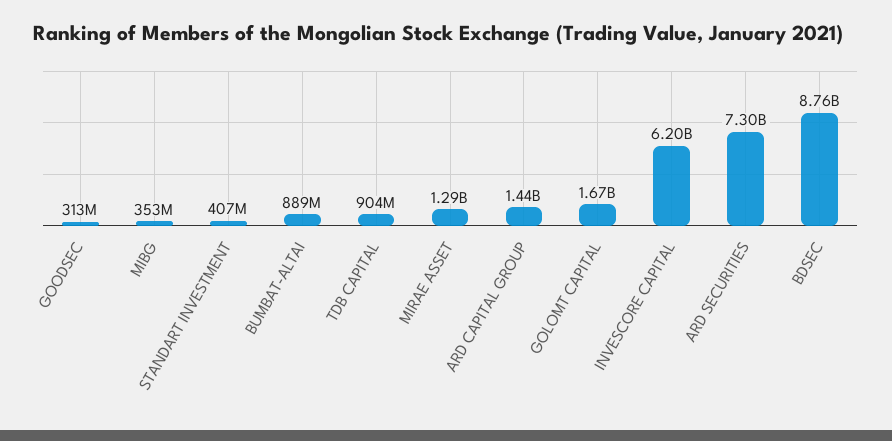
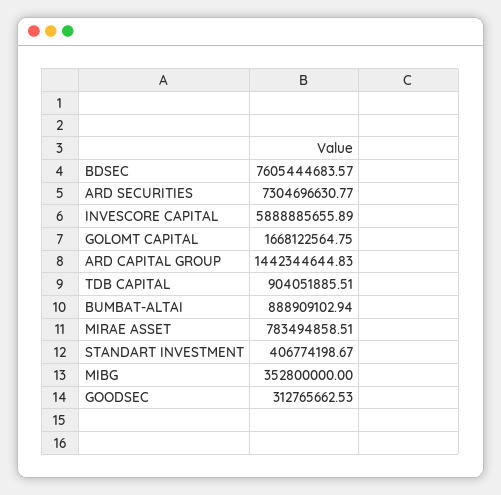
  {
    "GOODSEC": 312765662.53,
    "MIBG": 352800000,
    "STANDART INVESTMENT": 406774198.67,
    "BUMBAT-ALTAI": 888909102.94,
    "TDB CAPITAL": 904051885.51,
-   "MIRAE ASSET": 1290000000,
+   "MIRAE ASSET": 783494858.51,
    "ARD CAPITAL GROUP": 1442344644.83,
    "GOLOMT CAPITAL": 1668122564.75,
-   "INVESCORE CAPITAL": 6200000000,
+   "INVESCORE CAPITAL": 5888885655.89,
    "ARD SECURITIES": 7304696630.77,
-   "BDSEC": 8760000000
+   "BDSEC": 7605444683.57
  }

